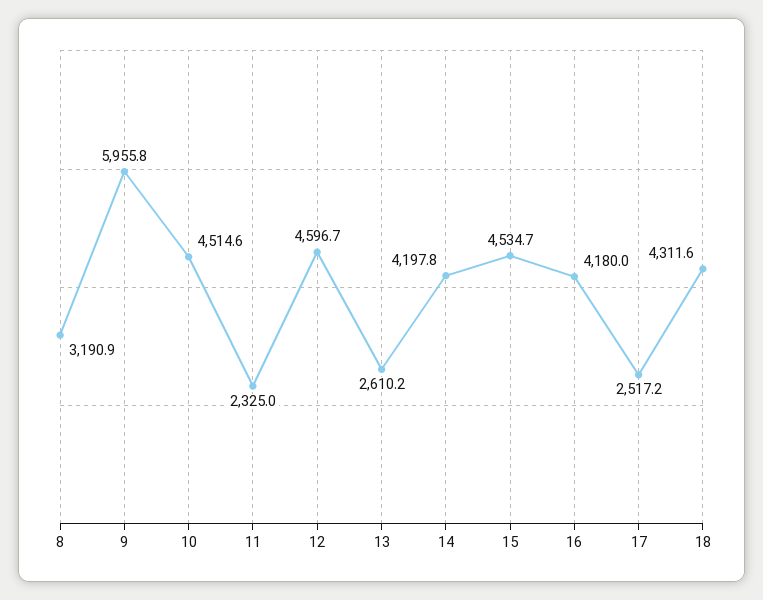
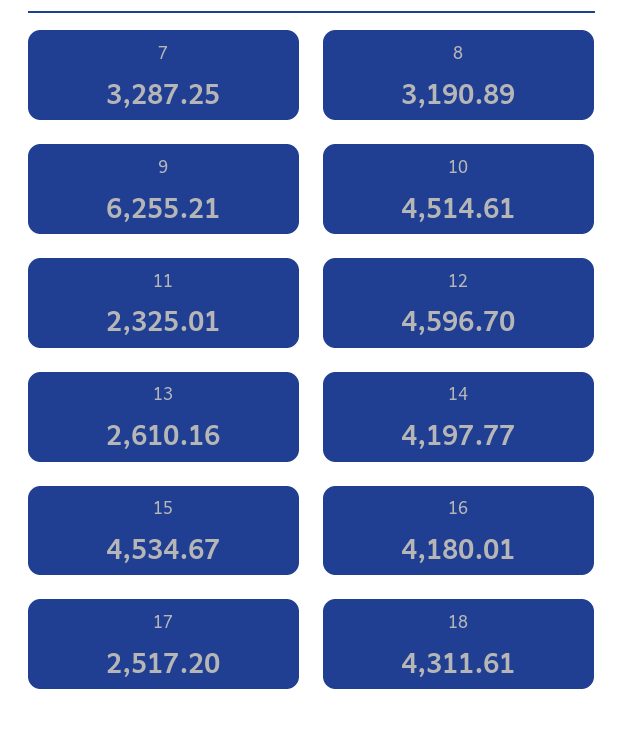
  {
    "8": 3190.89,
-   "9": 5955.8,
+   "9": 6255.21,
    "10": 4514.61,
    "11": 2325.01,
    "12": 4596.7,
    "13": 2610.16,
    "14": 4197.77,
    "15": 4534.67,
    "16": 4180.01,
    "17": 2517.2,
-   "18": 4311.61
+   "18": 4311.61,
+   "7": 3287.25
  }

